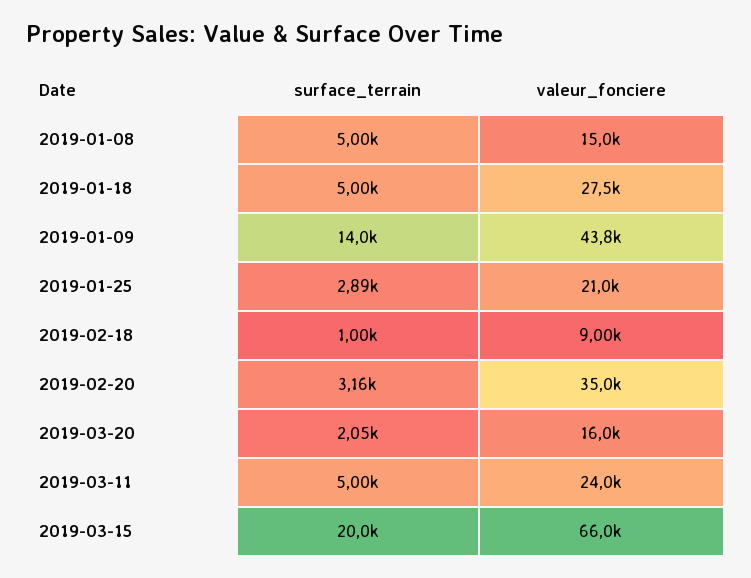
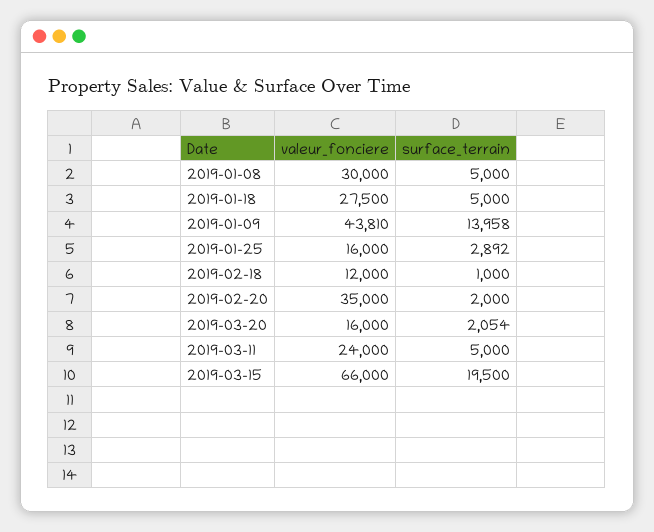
  {
    "surface_terrain": {
      "2019-01-08": 5000,
      "2019-01-18": 5000,
      "2019-01-09": 13958,
      "2019-01-25": 2892,
      "2019-02-18": 1000,
-     "2019-02-20": 3160,
+     "2019-02-20": 2000,
      "2019-03-20": 2054,
      "2019-03-11": 5000,
-     "2019-03-15": 20000
+     "2019-03-15": 19500
    },
    "valeur_fonciere": {
-     "2019-01-08": 15000,
+     "2019-01-08": 30000,
      "2019-01-18": 27500,
      "2019-01-09": 43810,
-     "2019-01-25": 21000,
+     "2019-01-25": 16000,
-     "2019-02-18": 9000,
+     "2019-02-18": 12000,
      "2019-02-20": 35000,
      "2019-03-20": 16000,
      "2019-03-11": 24000,
      "2019-03-15": 66000
    }
  }

